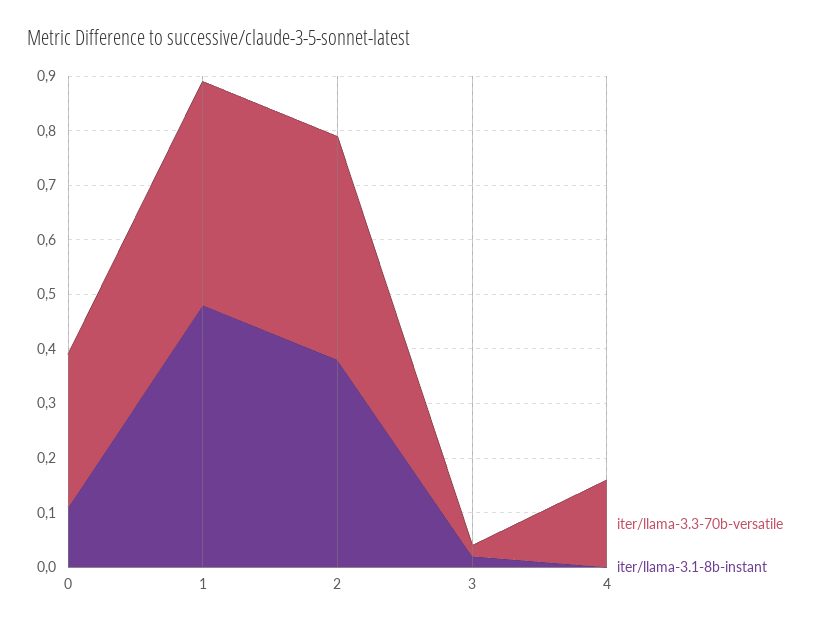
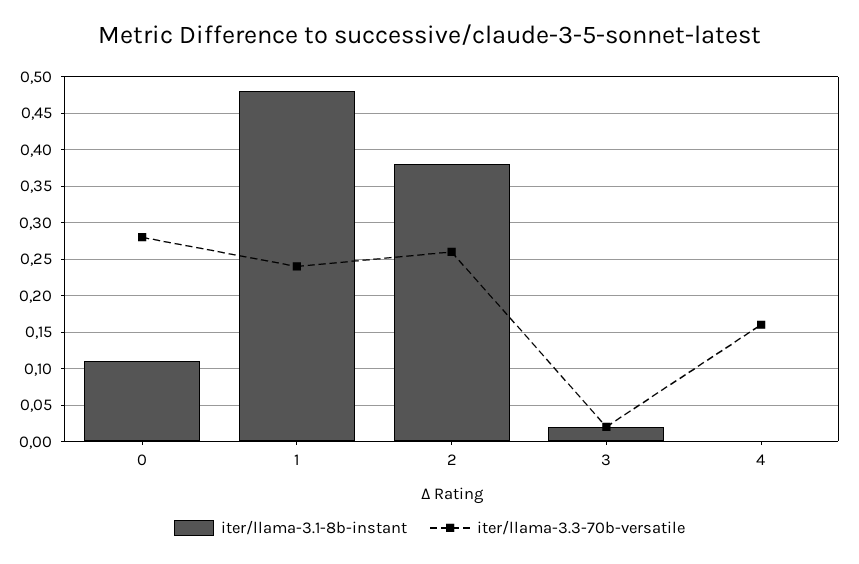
  {
    "iter/llama-3.3-70b-versatile": {
      "0": 0.28,
-     "1": 0.4,
+     "1": 0.24,
-     "2": 0.4,
+     "2": 0.26,
      "3": 0.02,
      "4": 0.16
    },
    "iter/llama-3.1-8b-instant": {
      "0": 0.11,
      "1": 0.48,
      "2": 0.38,
      "3": 0.02,
      "4": 0
    }
  }

